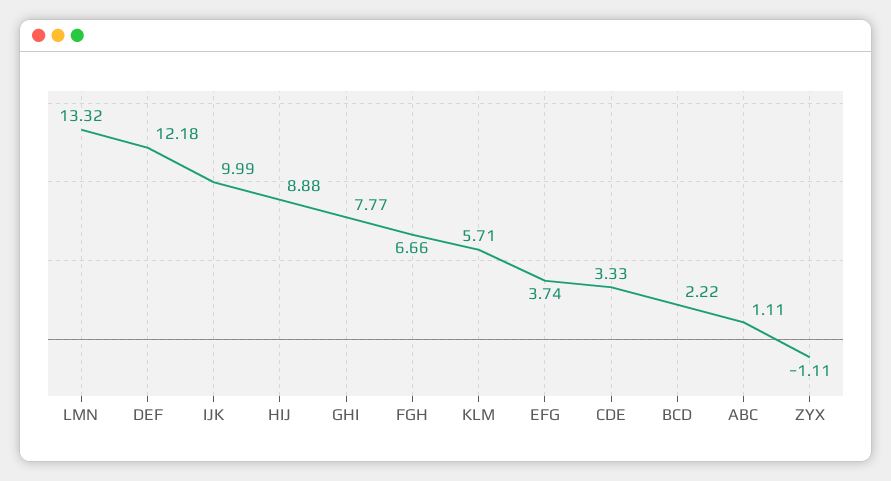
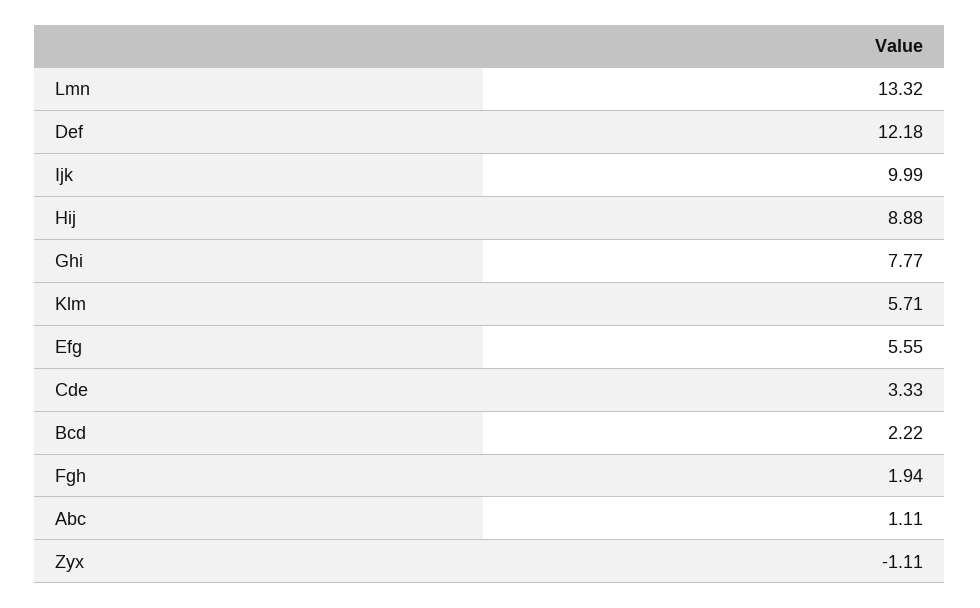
  {
    "LMN": 13.32,
    "DEF": 12.18,
    "IJK": 9.99,
    "HIJ": 8.88,
    "GHI": 7.77,
-   "FGH": 6.66,
+   "FGH": 1.94,
    "KLM": 5.71,
-   "EFG": 3.74,
+   "EFG": 5.55,
    "CDE": 3.33,
    "BCD": 2.22,
    "ABC": 1.11,
    "ZYX": -1.11
  }

